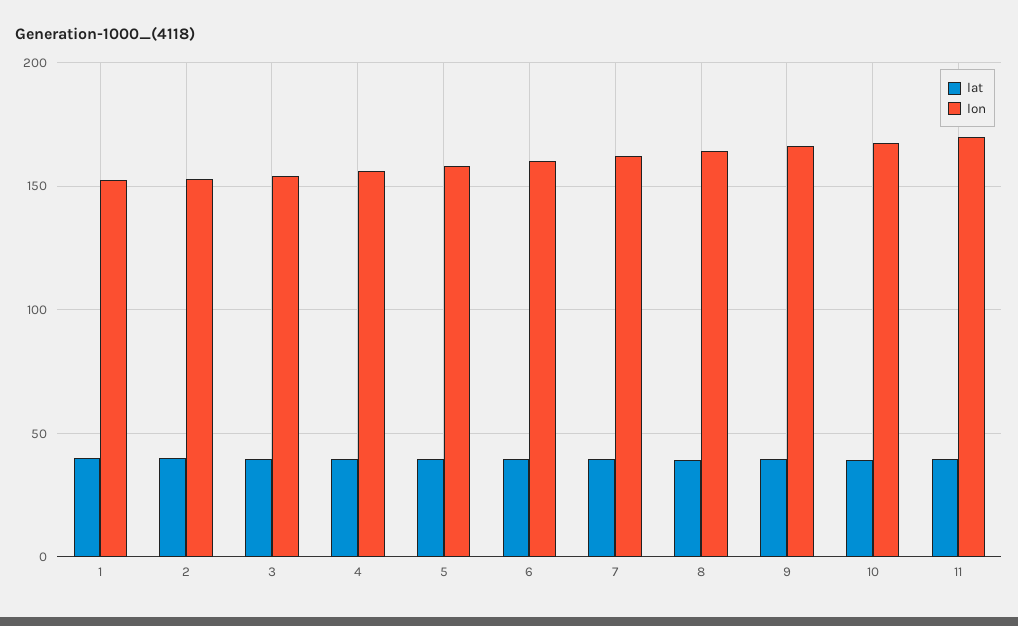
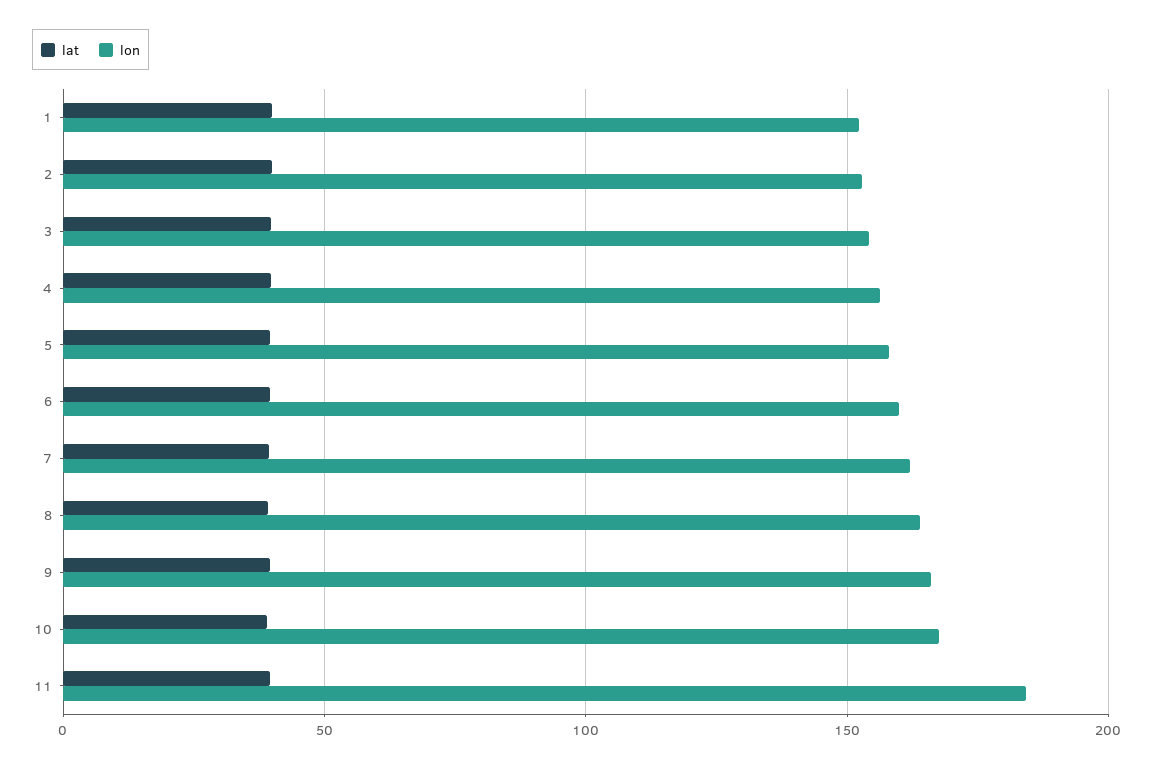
  {
    "lat": {
      "1": 40,
      "2": 40,
      "3": 40,
      "4": 40,
      "5": 40,
      "6": 40,
      "7": 40,
      "8": 40,
      "9": 40,
      "10": 40,
      "11": 40
    },
    "lon": {
      "1": 150,
      "2": 155,
      "3": 155,
      "4": 155,
      "5": 160,
      "6": 160,
      "7": 160,
      "8": 165,
      "9": 165,
      "10": 170,
-     "11": 170
+     "11": 185
    }
  }

